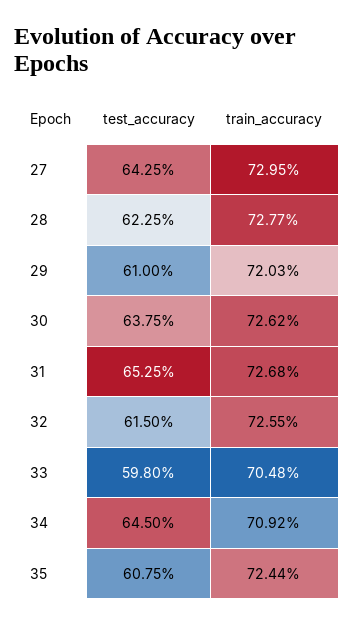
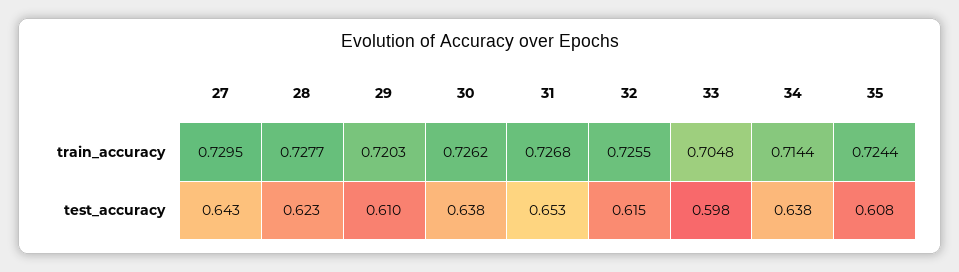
  {
    "test_accuracy": {
      "27": 0.6425,
      "28": 0.6225,
      "29": 0.61,
      "30": 0.6375,
      "31": 0.6525,
      "32": 0.615,
      "33": 0.598,
-     "34": 0.645,
+     "34": 0.638,
      "35": 0.6075
    },
    "train_accuracy": {
      "27": 0.7295,
      "28": 0.7277,
      "29": 0.7203,
      "30": 0.7262,
      "31": 0.7268,
      "32": 0.7255,
      "33": 0.7048,
-     "34": 0.7092,
+     "34": 0.7144,
      "35": 0.7244
    }
  }

